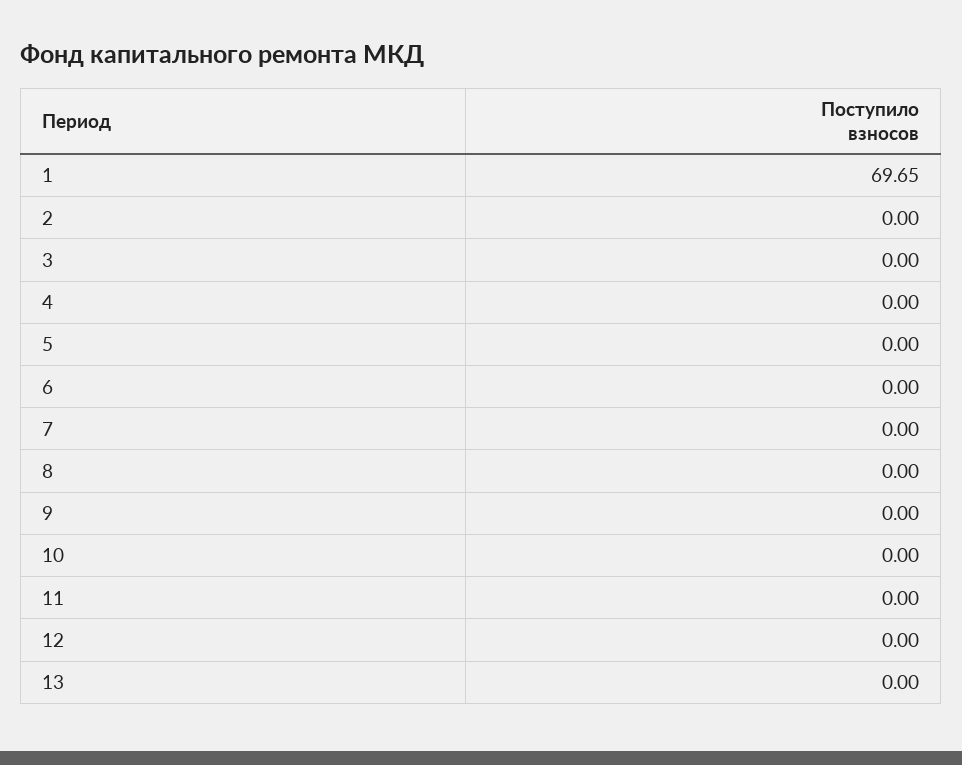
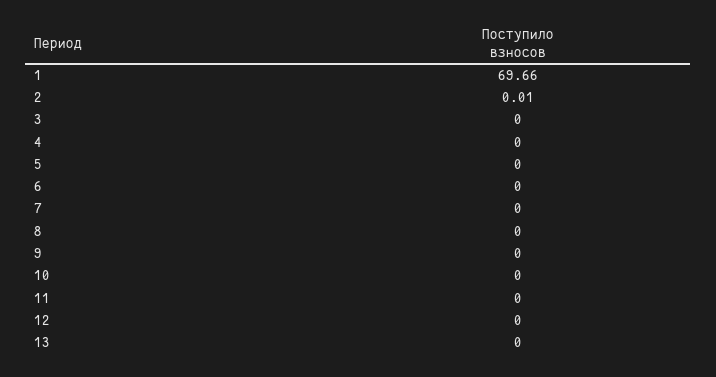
  {
-   "1": 69.65,
+   "1": 69.66,
-   "2": 0,
+   "2": 0.01,
    "3": 0,
    "4": 0,
    "5": 0,
    "6": 0,
    "7": 0,
    "8": 0,
    "9": 0,
    "10": 0,
    "11": 0,
    "12": 0,
    "13": 0
  }

